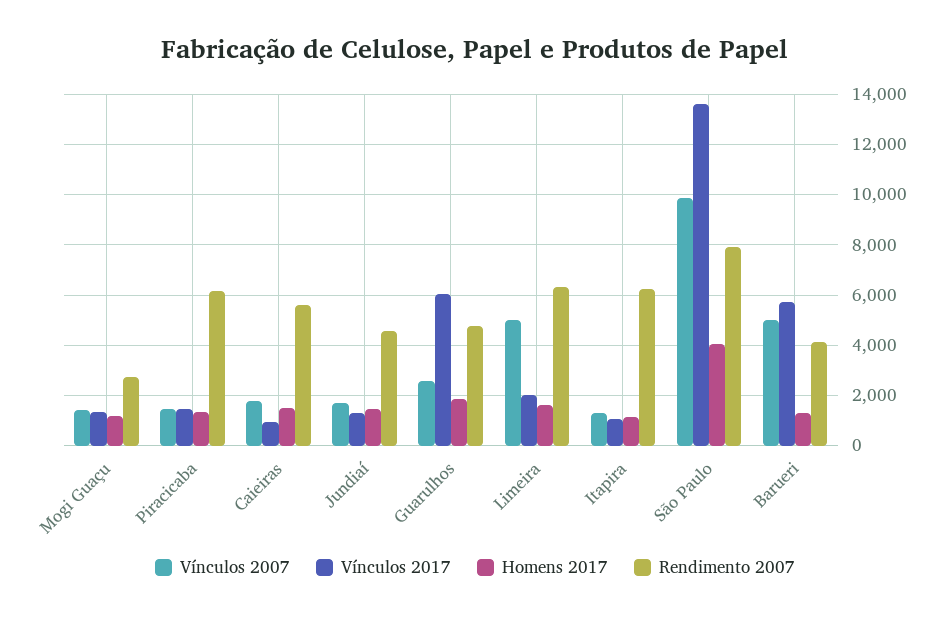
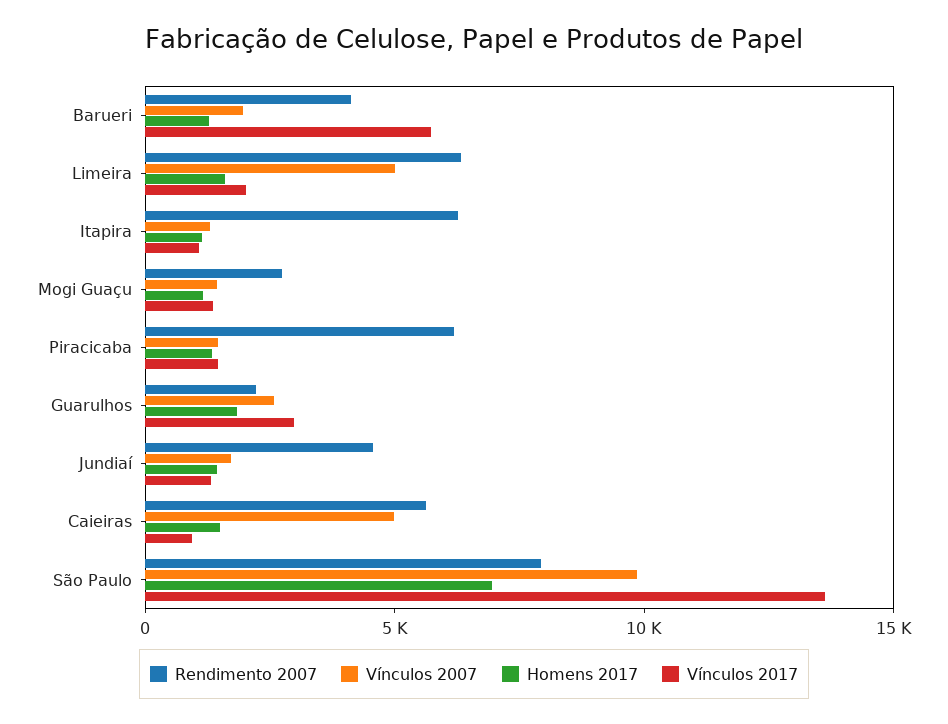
  {
    "Vínculos 2007": {
      "Mogi Guaçu": 1500,
      "Piracicaba": 1500,
-     "Caieiras": 1750,
+     "Caieiras": 5000,
      "Jundiaí": 1750,
      "Guarulhos": 2500,
      "Limeira": 5000,
      "Itapira": 1250,
      "São Paulo": 9750,
-     "Barueri": 5000
+     "Barueri": 2000
    },
    "Vínculos 2017": {
      "Mogi Guaçu": 1250,
      "Piracicaba": 1500,
      "Caieiras": 1000,
      "Jundiaí": 1250,
-     "Guarulhos": 6000,
+     "Guarulhos": 3000,
      "Limeira": 2000,
      "Itapira": 1000,
      "São Paulo": 13500,
      "Barueri": 5750
    },
    "Homens 2017": {
      "Mogi Guaçu": 1250,
      "Piracicaba": 1250,
      "Caieiras": 1500,
      "Jundiaí": 1500,
      "Guarulhos": 1750,
      "Limeira": 1500,
      "Itapira": 1250,
-     "São Paulo": 4000,
+     "São Paulo": 7000,
      "Barueri": 1250
    },
    "Rendimento 2007": {
      "Mogi Guaçu": 2750,
      "Piracicaba": 6250,
      "Caieiras": 5500,
      "Jundiaí": 4500,
-     "Guarulhos": 4750,
+     "Guarulhos": 2000,
      "Limeira": 6250,
      "Itapira": 6250,
      "São Paulo": 8000,
      "Barueri": 4000
    }
  }

